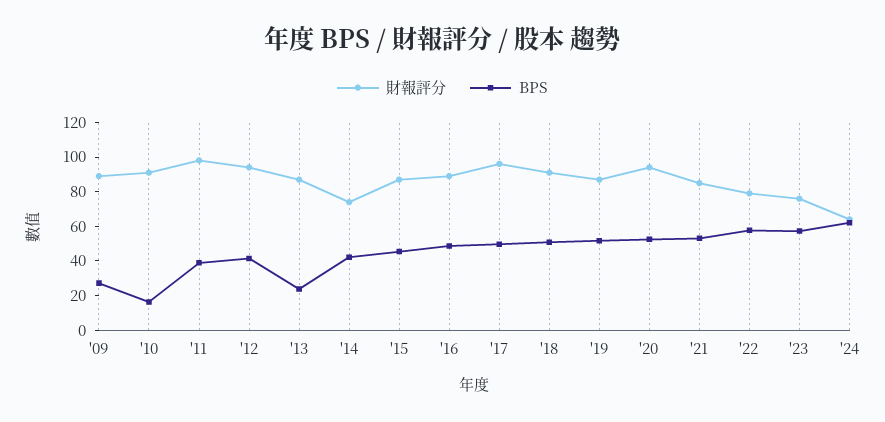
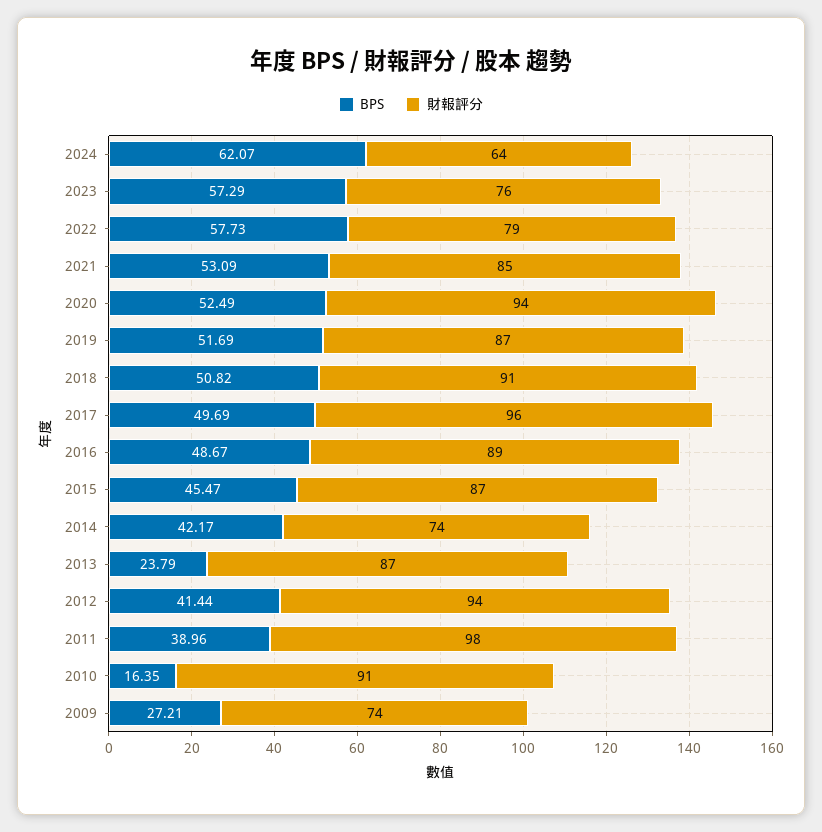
  {
    "財報評分": {
-     "'09": 90,
+     "'09": 74,
      "'10": 91,
      "'11": 98,
      "'12": 94,
      "'13": 87,
      "'14": 74,
      "'15": 87,
      "'16": 89,
      "'17": 96,
      "'18": 91,
      "'19": 87,
      "'20": 94,
      "'21": 85,
      "'22": 79,
      "'23": 76,
      "'24": 64
    },
    "BPS": {
      "'09": 27.21,
      "'10": 16.35,
      "'11": 38.96,
      "'12": 41.44,
      "'13": 23.79,
      "'14": 42.17,
      "'15": 45.47,
      "'16": 48.67,
      "'17": 49.69,
      "'18": 50.82,
      "'19": 51.69,
      "'20": 52.49,
      "'21": 53.09,
      "'22": 57.73,
      "'23": 57.29,
      "'24": 62.07
    }
  }

